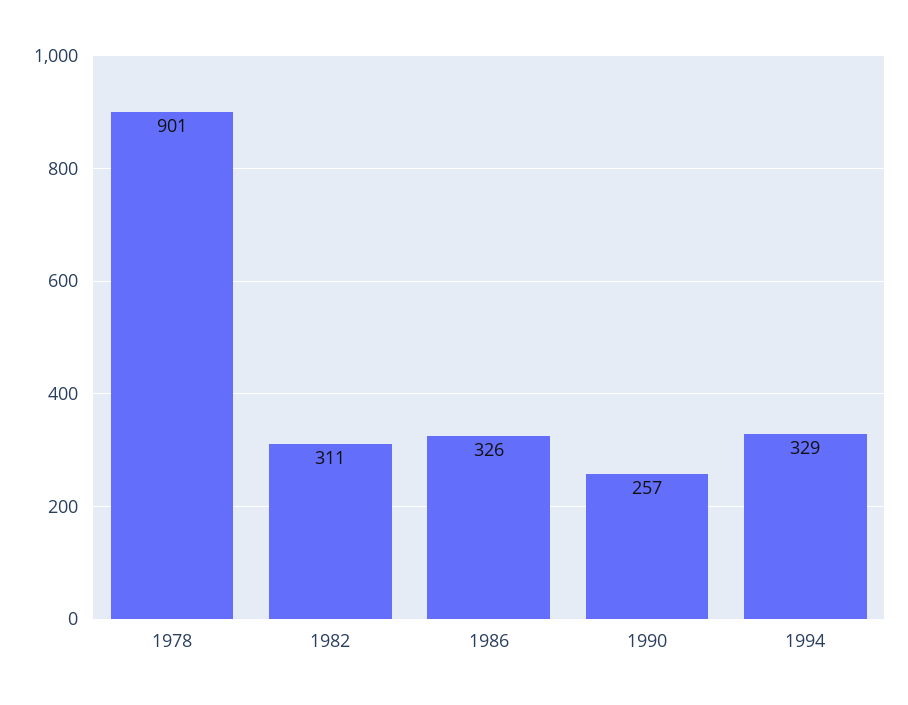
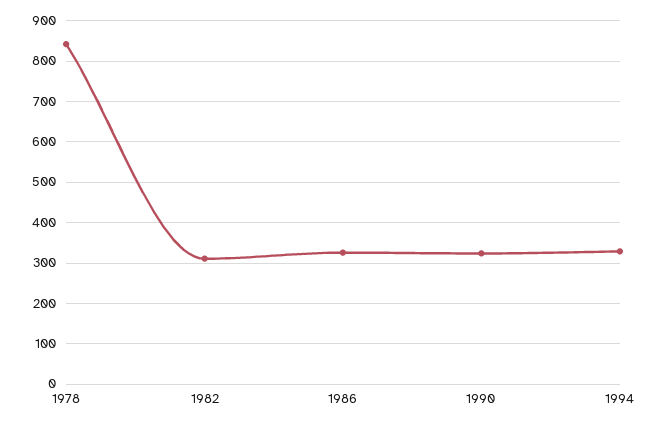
  {
-   "1978": 901,
+   "1978": 840,
    "1982": 311,
    "1986": 326,
-   "1990": 257,
+   "1990": 320,
    "1994": 329
  }

